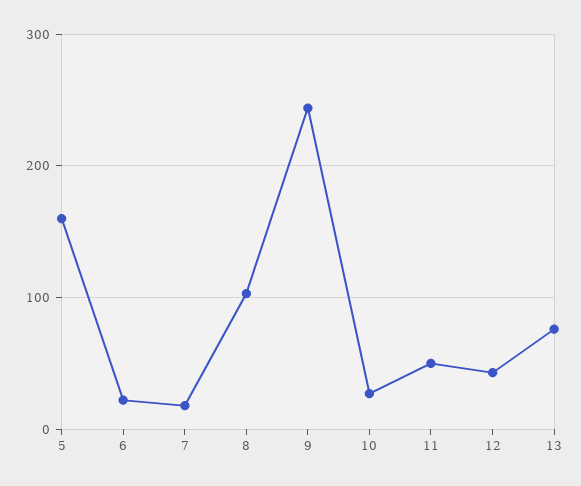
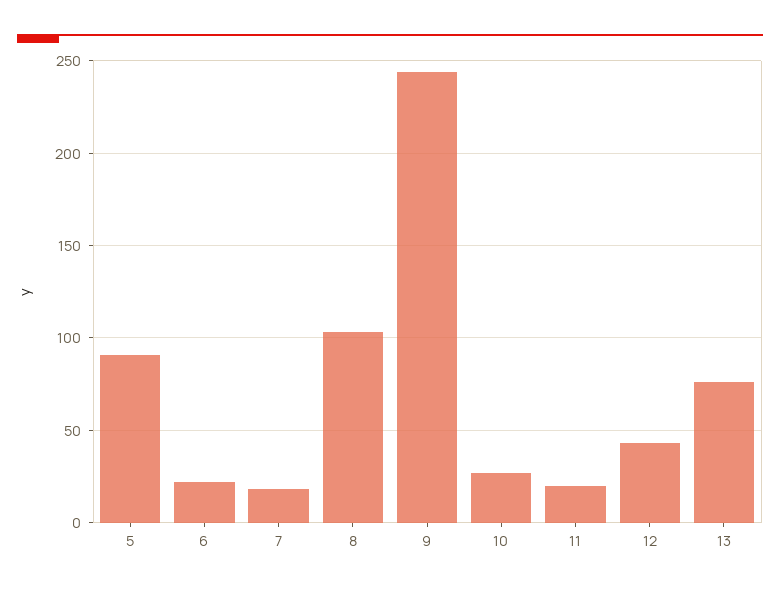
  {
-   "5": 160,
+   "5": 90,
    "6": 20,
    "7": 20,
    "8": 105,
    "9": 245,
    "10": 25,
-   "11": 50,
+   "11": 20,
    "12": 45,
    "13": 75
  }

